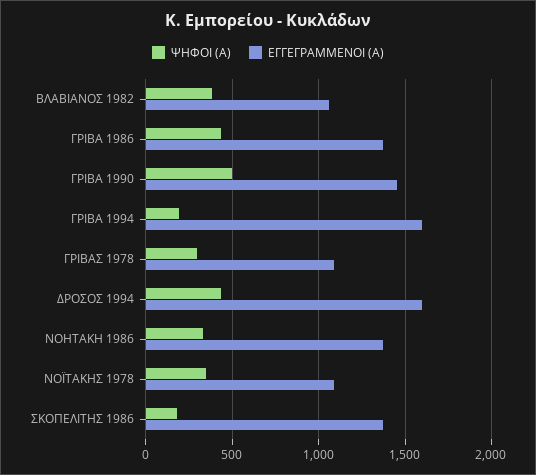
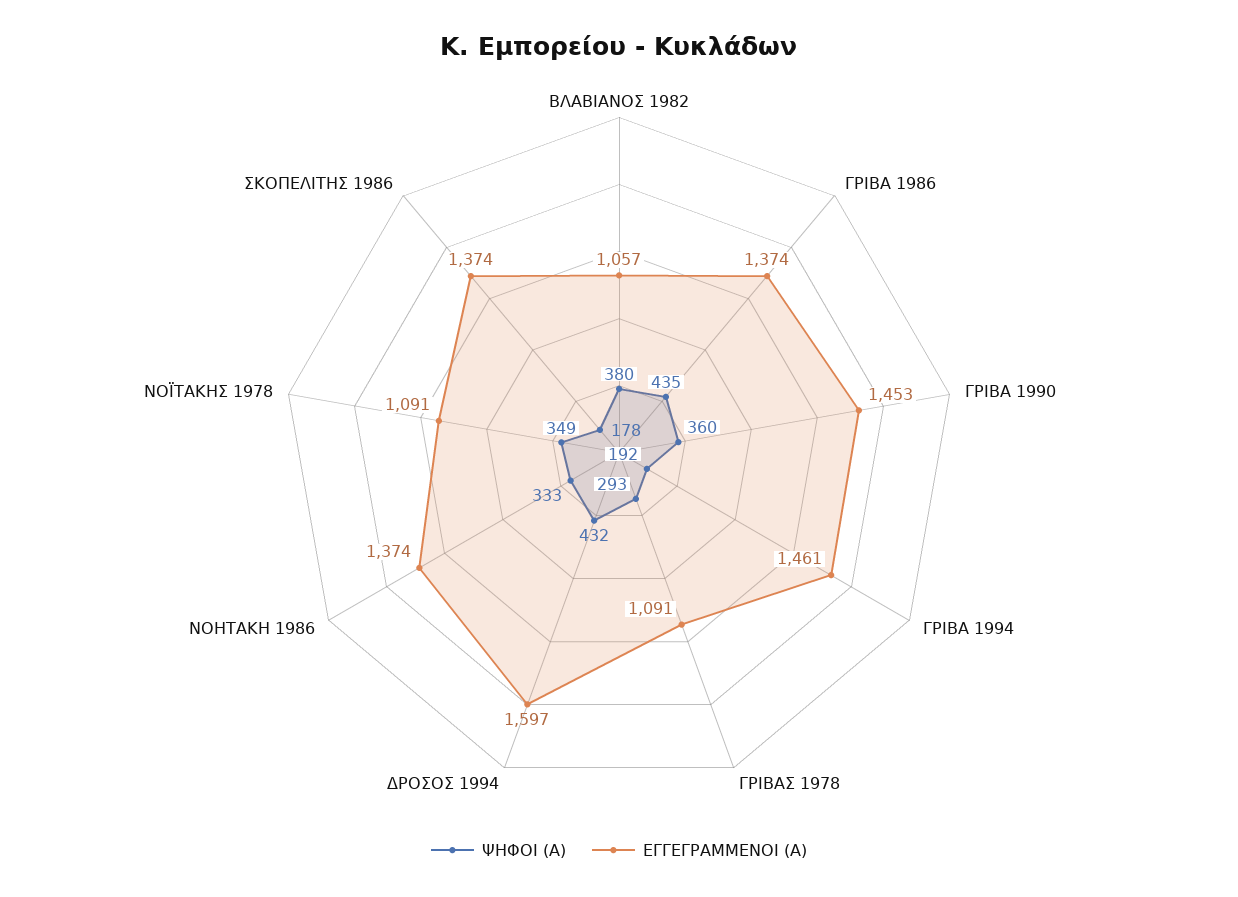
  {
    "ΨΗΦΟΙ (Α)": {
      "ΒΛΑΒΙΑΝΟΣ 1982": 380,
      "ΓΡΙΒΑ 1986": 435,
-     "ΓΡΙΒΑ 1990": 500,
+     "ΓΡΙΒΑ 1990": 360,
      "ΓΡΙΒΑ 1994": 192,
      "ΓΡΙΒΑΣ 1978": 293,
      "ΔΡΟΣΟΣ 1994": 432,
      "ΝΟΗΤΑΚΗ 1986": 333,
      "ΝΟΪΤΑΚΗΣ 1978": 349,
      "ΣΚΟΠΕΛΙΤΗΣ 1986": 178
    },
    "ΕΓΓΕΓΡΑΜΜΕΝΟΙ (Α)": {
      "ΒΛΑΒΙΑΝΟΣ 1982": 1057,
      "ΓΡΙΒΑ 1986": 1374,
      "ΓΡΙΒΑ 1990": 1453,
-     "ΓΡΙΒΑ 1994": 1600,
+     "ΓΡΙΒΑ 1994": 1461,
      "ΓΡΙΒΑΣ 1978": 1091,
      "ΔΡΟΣΟΣ 1994": 1597,
      "ΝΟΗΤΑΚΗ 1986": 1374,
      "ΝΟΪΤΑΚΗΣ 1978": 1091,
      "ΣΚΟΠΕΛΙΤΗΣ 1986": 1374
    }
  }

